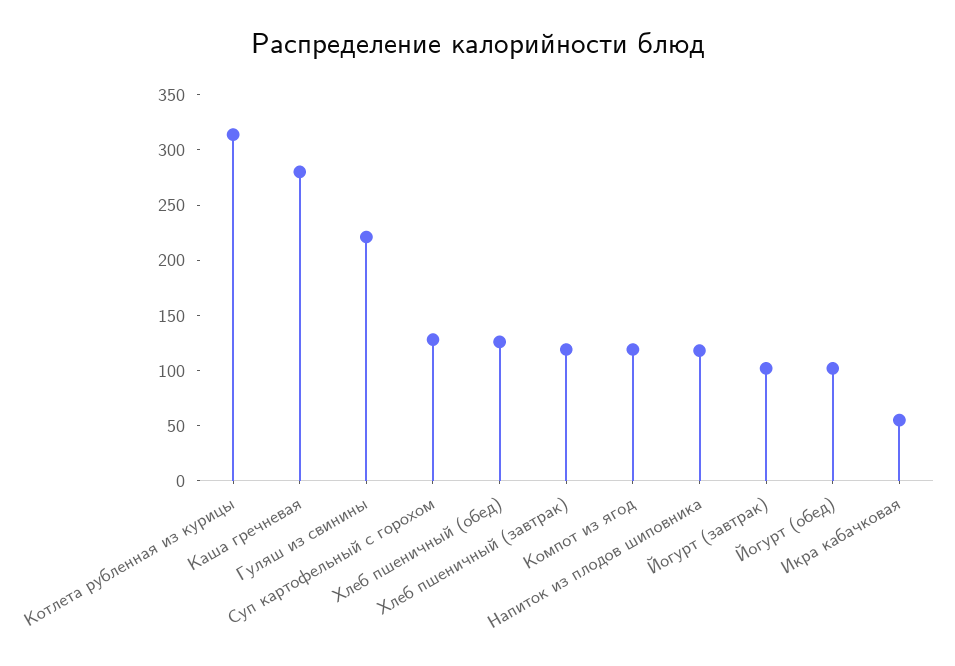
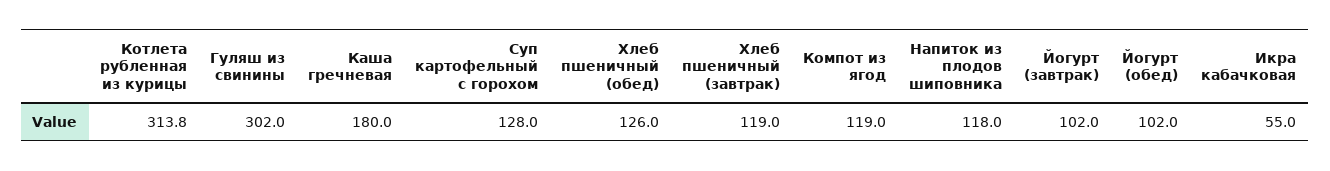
  {
    "Котлета рубленная из курицы": 313.8,
-   "Каша гречневая": 280,
+   "Каша гречневая": 180,
-   "Гуляш из свинины": 220,
+   "Гуляш из свинины": 302,
    "Суп картофельный с горохом": 128,
    "Хлеб пшеничный (обед)": 126,
    "Хлеб пшеничный (завтрак)": 119,
    "Компот из ягод": 119,
    "Напиток из плодов шиповника": 118,
    "Йогурт (завтрак)": 102,
    "Йогурт (обед)": 102,
    "Икра кабачковая": 55
  }

